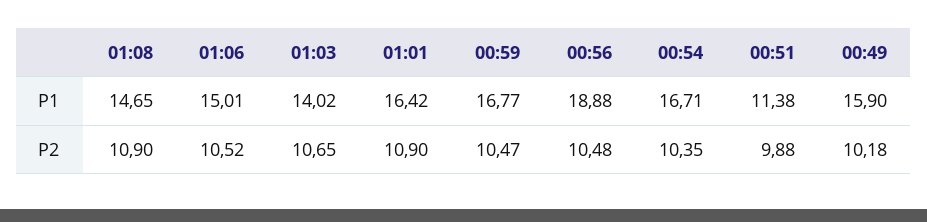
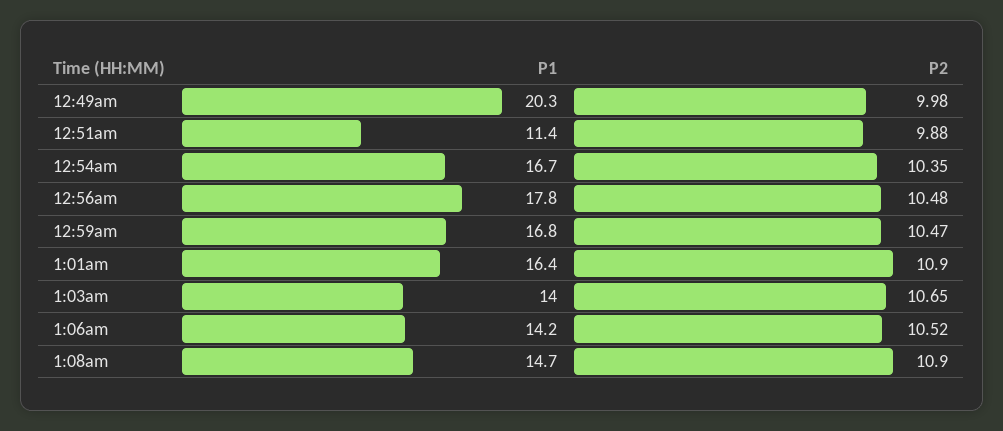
  {
    "01:08": {
      "P1": 14.65,
      "P2": 10.9
    },
    "01:06": {
-     "P1": 15.01,
+     "P1": 14.2,
      "P2": 10.52
    },
    "01:03": {
      "P1": 14.02,
      "P2": 10.65
    },
    "01:01": {
      "P1": 16.42,
      "P2": 10.9
    },
    "00:59": {
      "P1": 16.77,
      "P2": 10.47
    },
    "00:56": {
-     "P1": 18.88,
+     "P1": 17.8,
      "P2": 10.48
    },
    "00:54": {
      "P1": 16.71,
      "P2": 10.35
    },
    "00:51": {
      "P1": 11.38,
      "P2": 9.88
    },
    "00:49": {
-     "P1": 15.9,
+     "P1": 20.3,
-     "P2": 10.18
+     "P2": 9.98
    }
  }

